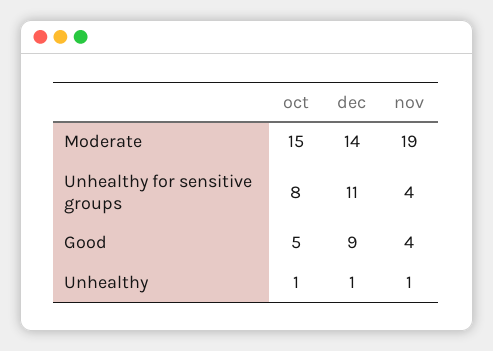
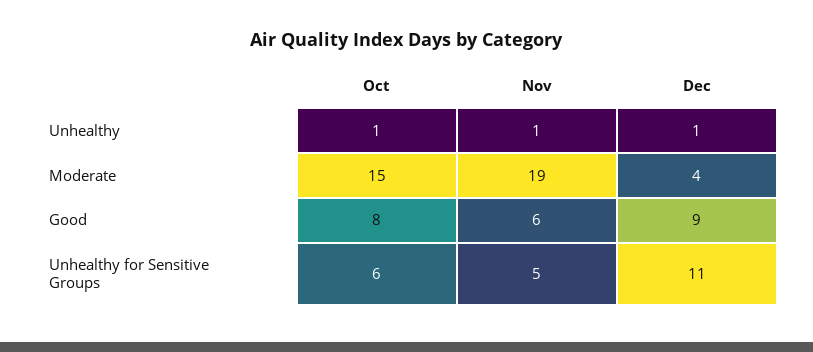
  {
    "oct": {
      "Moderate": 15,
-     "Unhealthy for sensitive groups": 8,
+     "Unhealthy for sensitive groups": 6,
-     "Good": 5,
+     "Good": 8,
      "Unhealthy": 1
    },
    "dec": {
-     "Moderate": 14,
+     "Moderate": 4,
      "Unhealthy for sensitive groups": 11,
      "Good": 9,
      "Unhealthy": 1
    },
    "nov": {
      "Moderate": 19,
-     "Unhealthy for sensitive groups": 4,
+     "Unhealthy for sensitive groups": 5,
-     "Good": 4,
+     "Good": 6,
      "Unhealthy": 1
    }
  }

